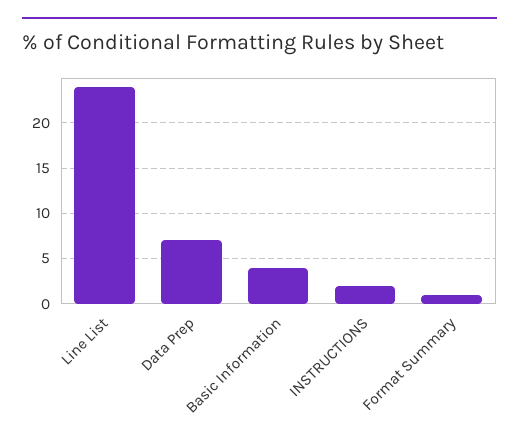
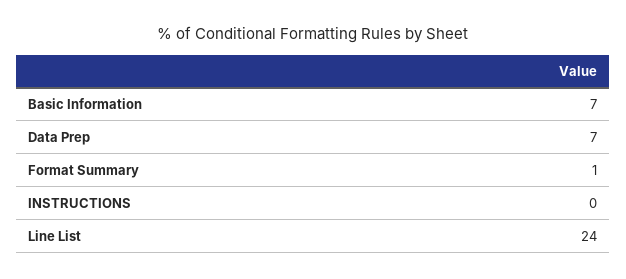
  {
    "Line List": 24,
    "Data Prep": 7,
-   "Basic Information": 4,
+   "Basic Information": 7,
-   "INSTRUCTIONS": 2,
+   "INSTRUCTIONS": 0,
    "Format Summary": 1
  }

